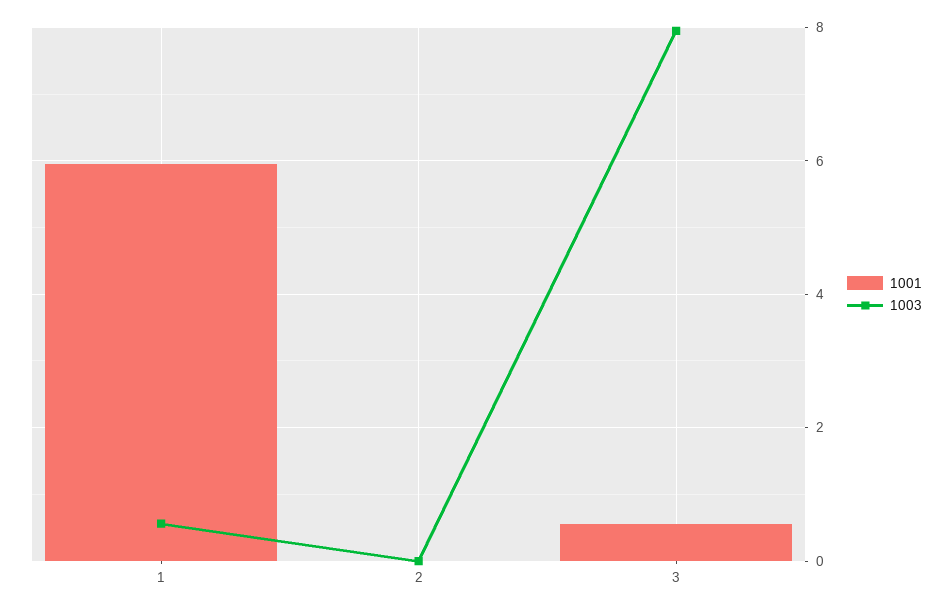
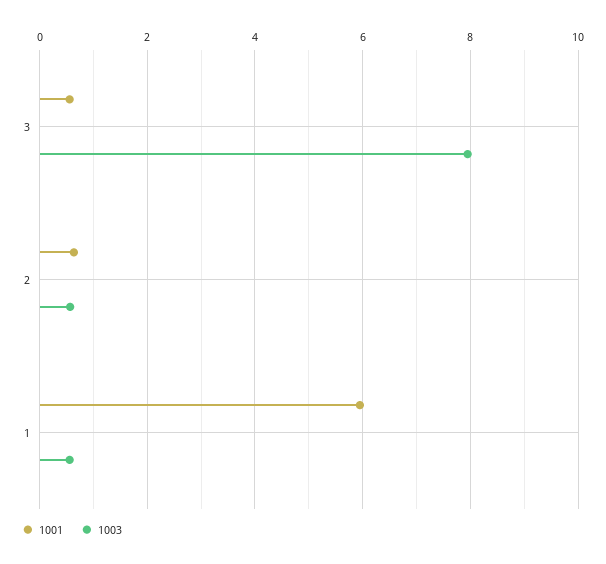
  {
    "1001": {
      "1": 6,
-     "2": 0,
+     "2": 0.6,
      "3": 0.6
    },
    "1003": {
      "1": 0.6,
-     "2": 0,
+     "2": 0.6,
      "3": 8
    }
  }

